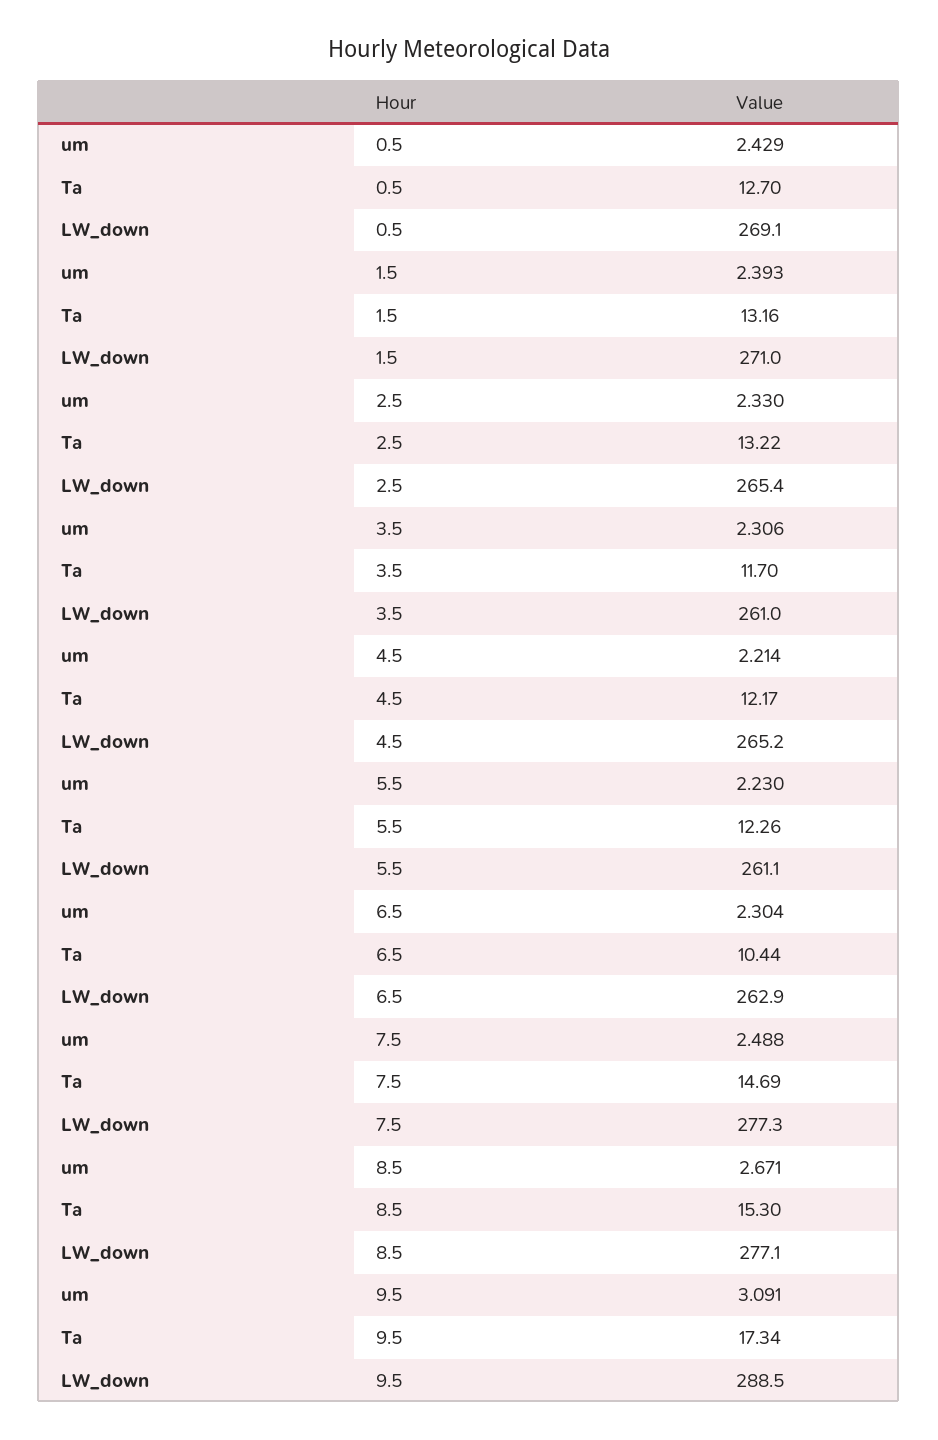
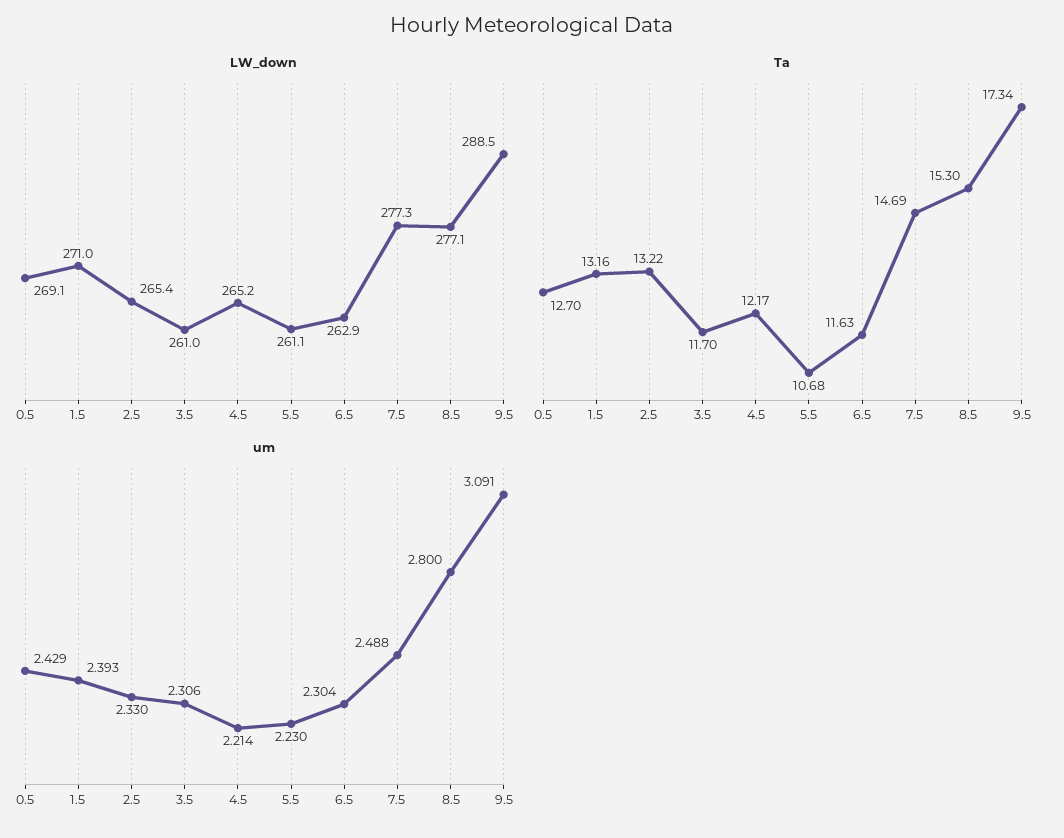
  {
    "um": {
      "0.5": 2.429,
      "1.5": 2.393,
      "2.5": 2.33,
      "3.5": 2.306,
      "4.5": 2.214,
      "5.5": 2.23,
      "6.5": 2.304,
      "7.5": 2.488,
-     "8.5": 2.671,
+     "8.5": 2.8,
      "9.5": 3.091
    },
    "Ta": {
      "0.5": 12.7,
      "1.5": 13.16,
      "2.5": 13.22,
      "3.5": 11.7,
      "4.5": 12.17,
-     "5.5": 12.26,
+     "5.5": 10.68,
-     "6.5": 10.44,
+     "6.5": 11.63,
      "7.5": 14.69,
      "8.5": 15.3,
      "9.5": 17.34
    },
    "LW_down": {
      "0.5": 269.1,
      "1.5": 271,
      "2.5": 265.4,
      "3.5": 261,
      "4.5": 265.2,
      "5.5": 261.1,
      "6.5": 262.9,
      "7.5": 277.3,
      "8.5": 277.1,
      "9.5": 288.5
    }
  }

